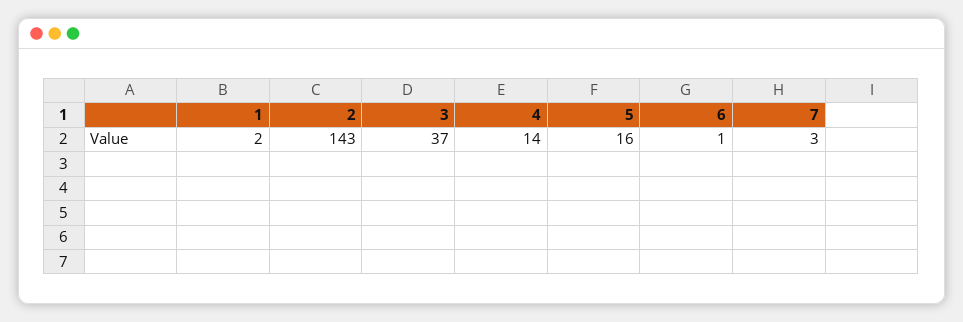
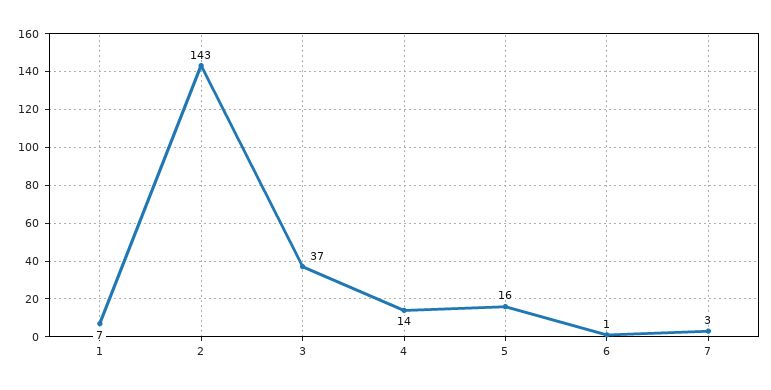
  {
-   "1": 2,
+   "1": 7,
    "2": 143,
    "3": 37,
    "4": 14,
    "5": 16,
    "6": 1,
    "7": 3
  }

